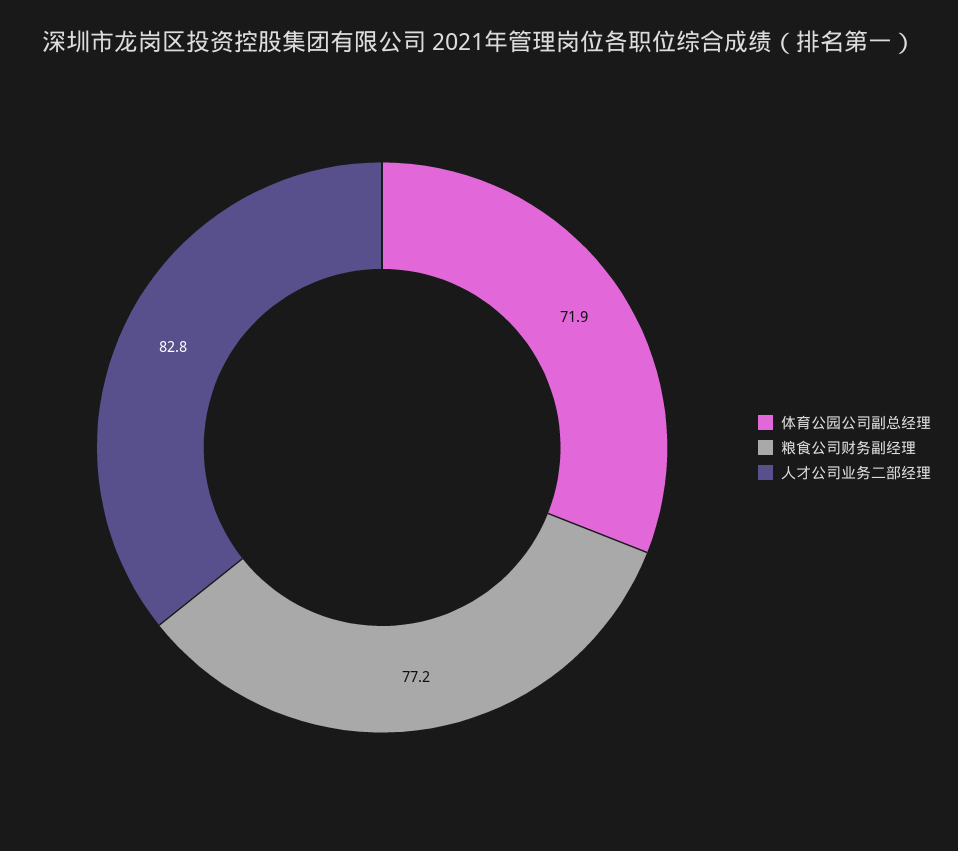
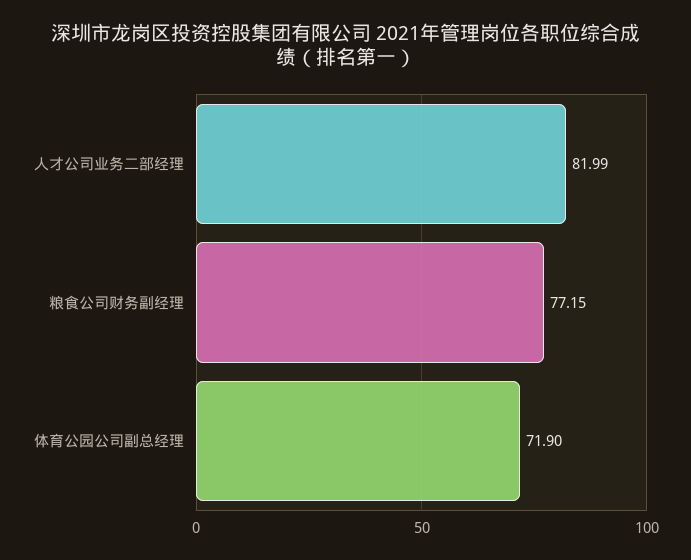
  {
    "体育公园公司副总经理": 71.9,
    "粮食公司财务副经理": 77.15,
-   "人才公司业务二部经理": 82.8
+   "人才公司业务二部经理": 81.99
  }

